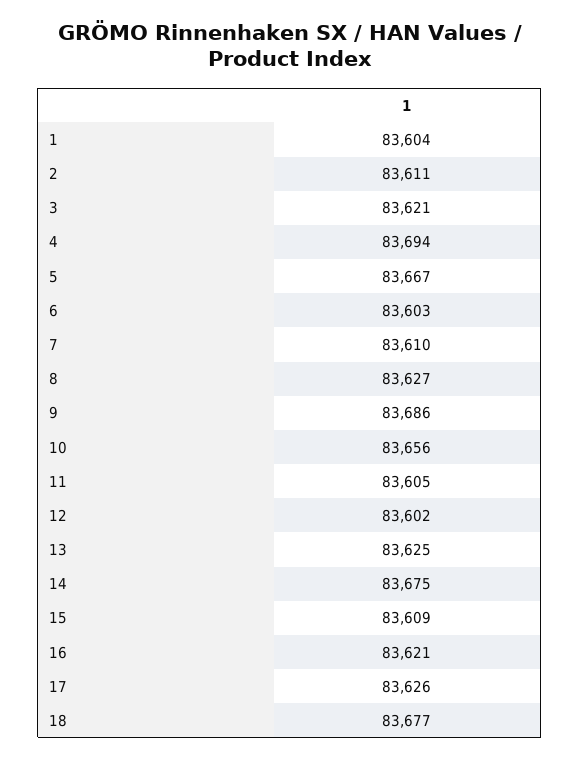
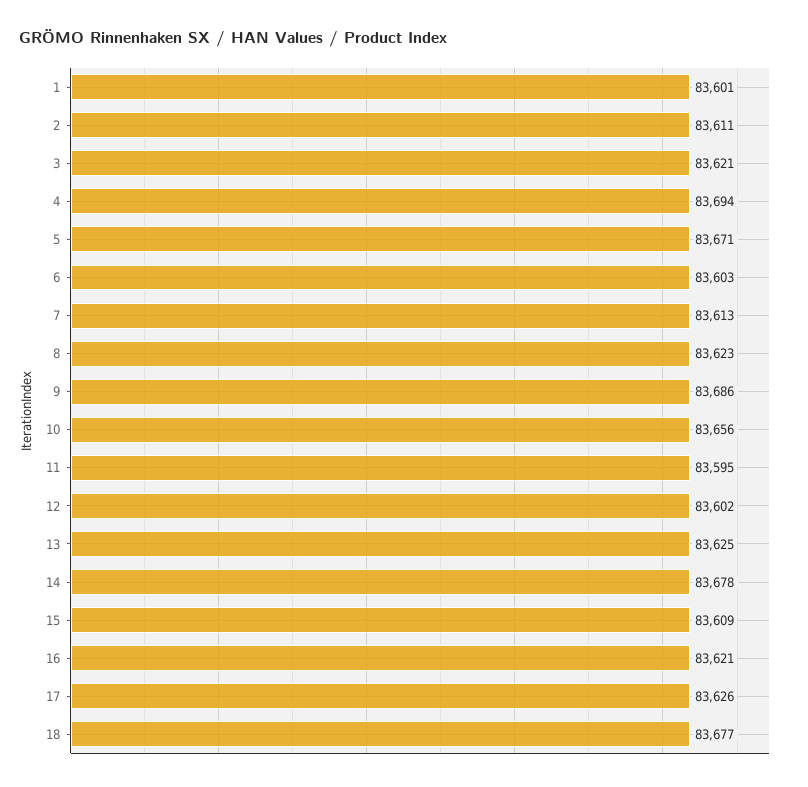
  {
-   "1": 83604,
+   "1": 83601,
    "2": 83611,
    "3": 83621,
    "4": 83694,
-   "5": 83667,
+   "5": 83671,
    "6": 83603,
-   "7": 83610,
+   "7": 83613,
-   "8": 83627,
+   "8": 83623,
    "9": 83686,
    "10": 83656,
-   "11": 83605,
+   "11": 83595,
    "12": 83602,
    "13": 83625,
-   "14": 83675,
+   "14": 83678,
    "15": 83609,
    "16": 83621,
    "17": 83626,
    "18": 83677
  }

